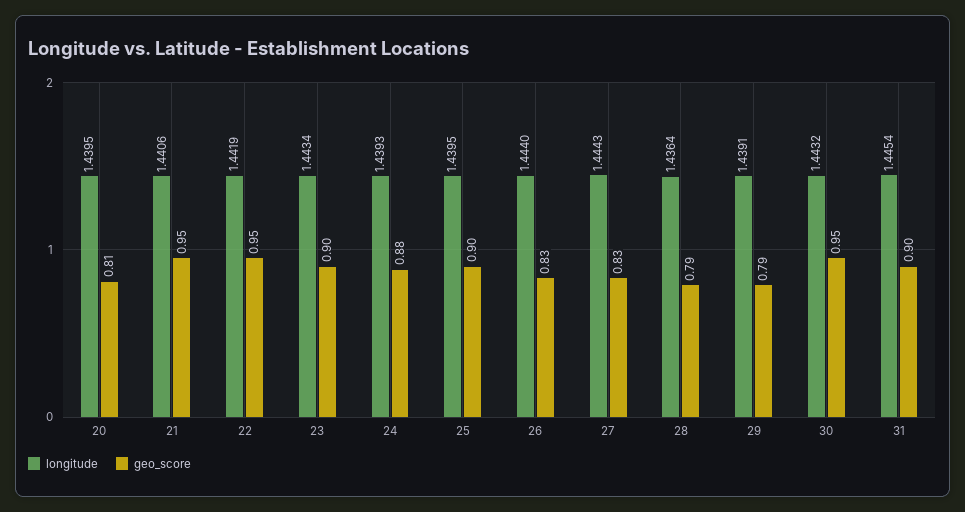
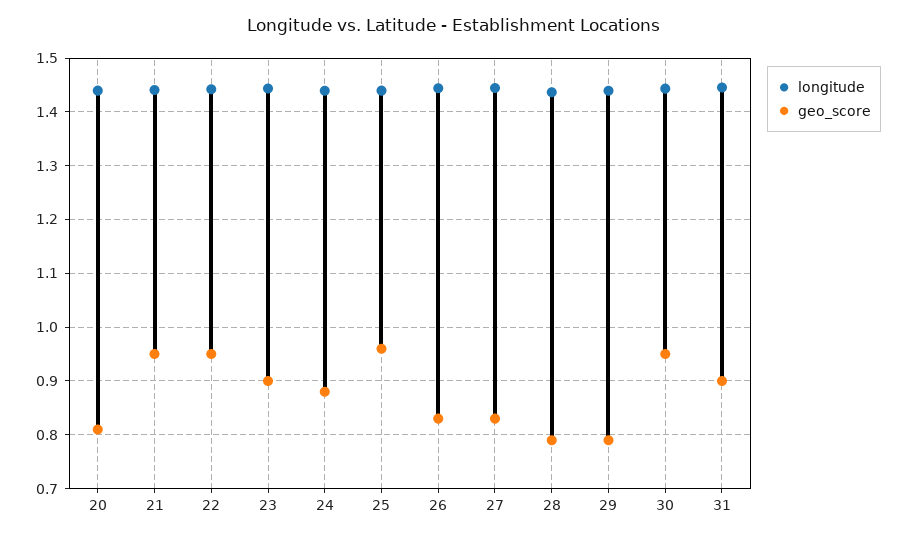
  {
    "longitude": {
      "20": 1.4395,
      "21": 1.4406,
      "22": 1.4419,
      "23": 1.4434,
      "24": 1.4393,
      "25": 1.4395,
      "26": 1.444,
      "27": 1.4443,
      "28": 1.4364,
      "29": 1.4391,
      "30": 1.4432,
      "31": 1.4454
    },
    "geo_score": {
      "20": 0.81,
      "21": 0.95,
      "22": 0.95,
      "23": 0.9,
      "24": 0.88,
-     "25": 0.9,
+     "25": 0.96,
      "26": 0.83,
      "27": 0.83,
      "28": 0.79,
      "29": 0.79,
      "30": 0.95,
      "31": 0.9
    }
  }

